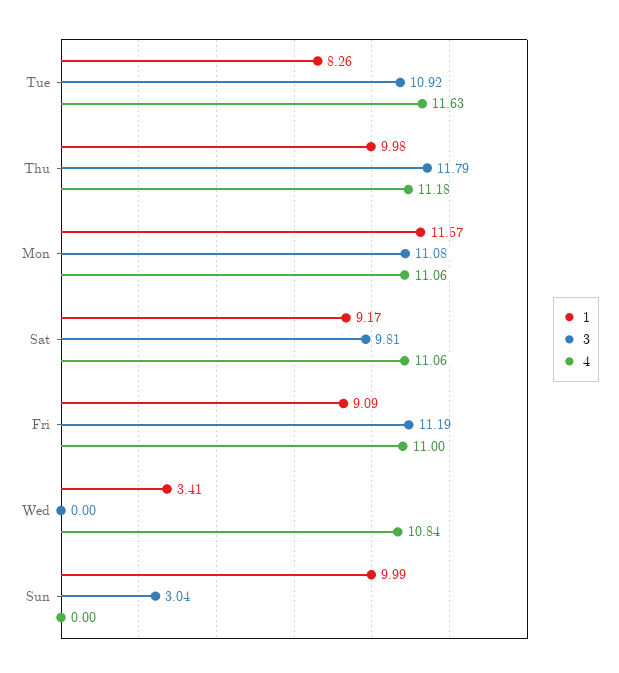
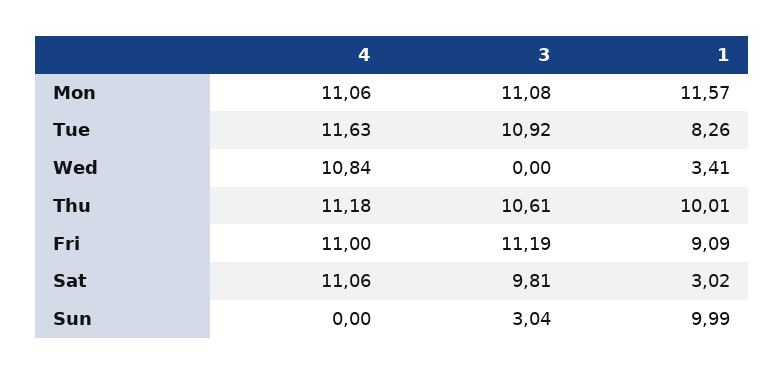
  {
    "1": {
      "Tue": 8.26,
-     "Thu": 9.98,
+     "Thu": 10.01,
      "Mon": 11.57,
-     "Sat": 9.17,
+     "Sat": 3.02,
      "Fri": 9.09,
      "Wed": 3.41,
      "Sun": 9.99
    },
    "3": {
      "Tue": 10.92,
-     "Thu": 11.79,
+     "Thu": 10.61,
      "Mon": 11.08,
      "Sat": 9.81,
      "Fri": 11.19,
      "Wed": 0,
      "Sun": 3.04
    },
    "4": {
      "Tue": 11.63,
      "Thu": 11.18,
      "Mon": 11.06,
      "Sat": 11.06,
      "Fri": 11,
      "Wed": 10.84,
      "Sun": 0
    }
  }

